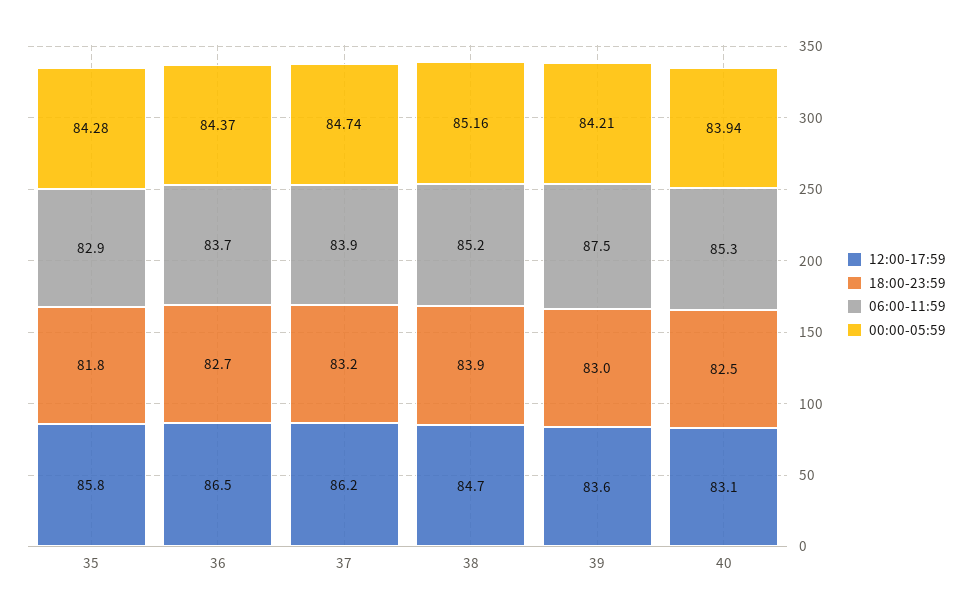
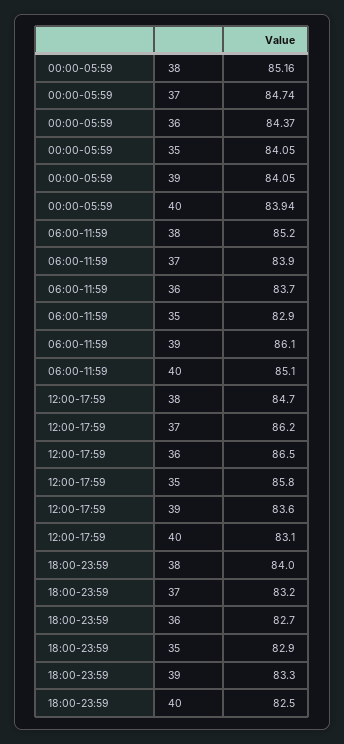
  {
    "12:00-17:59": {
      "35": 85.8,
      "36": 86.5,
      "37": 86.2,
      "38": 84.7,
      "39": 83.6,
      "40": 83.1
    },
    "18:00-23:59": {
-     "35": 81.8,
+     "35": 82.9,
      "36": 82.7,
      "37": 83.2,
-     "38": 83.9,
+     "38": 84,
-     "39": 83,
+     "39": 83.3,
      "40": 82.5
    },
    "06:00-11:59": {
      "35": 82.9,
      "36": 83.7,
      "37": 83.9,
      "38": 85.2,
-     "39": 87.5,
+     "39": 86.1,
-     "40": 85.3
+     "40": 85.1
    },
    "00:00-05:59": {
-     "35": 84.28,
+     "35": 84.05,
      "36": 84.37,
      "37": 84.74,
      "38": 85.16,
-     "39": 84.21,
+     "39": 84.05,
      "40": 83.94
    }
  }

